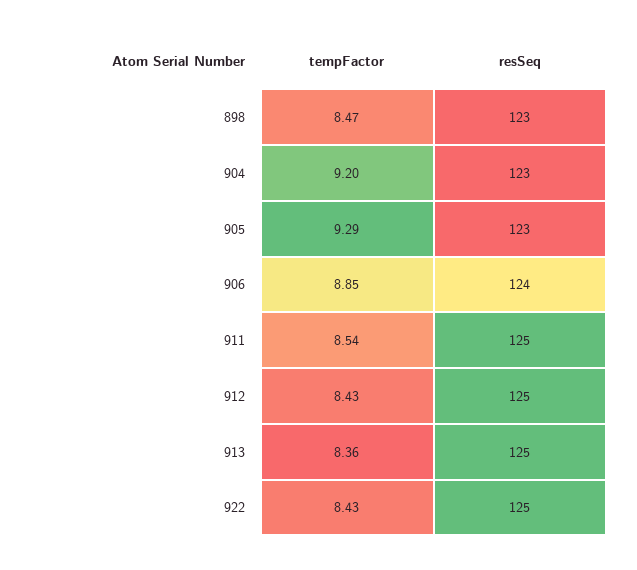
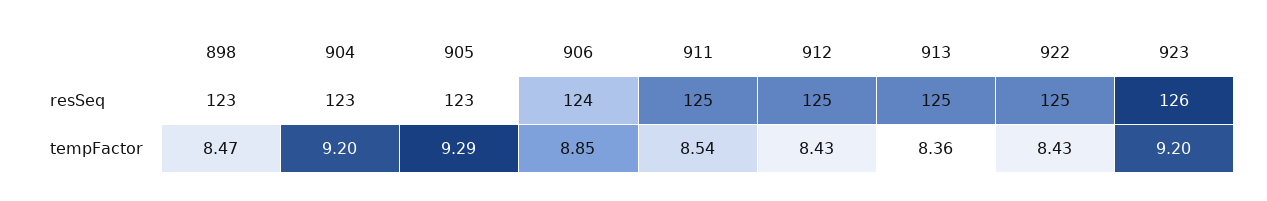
  {
    "tempFactor": {
      "898": 8.47,
      "904": 9.2,
      "905": 9.29,
      "906": 8.85,
      "911": 8.54,
      "912": 8.43,
      "913": 8.36,
-     "922": 8.43
+     "922": 8.43,
+     "923": 9.2
    },
    "resSeq": {
      "898": 123,
      "904": 123,
      "905": 123,
      "906": 124,
      "911": 125,
      "912": 125,
      "913": 125,
-     "922": 125
+     "922": 125,
+     "923": 126
    }
  }

